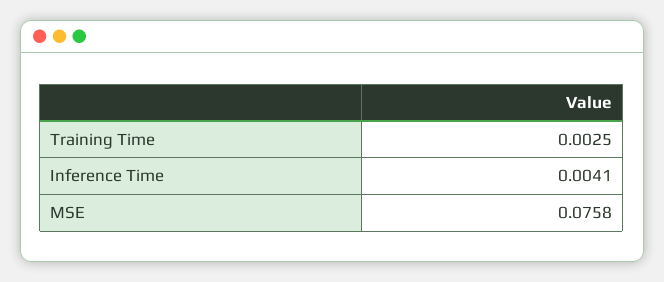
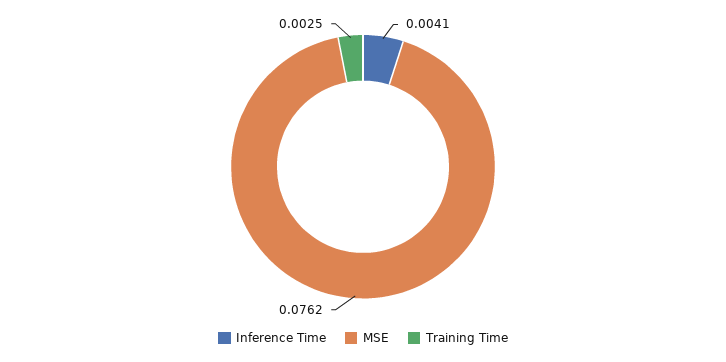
  {
    "Training Time": 0.0025,
    "Inference Time": 0.0041,
-   "MSE": 0.0758
+   "MSE": 0.0762
  }

